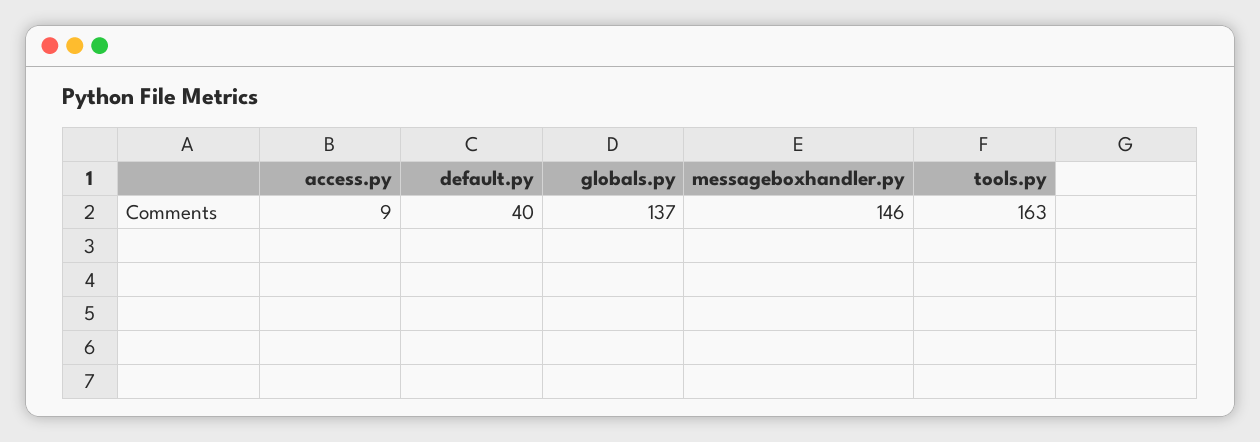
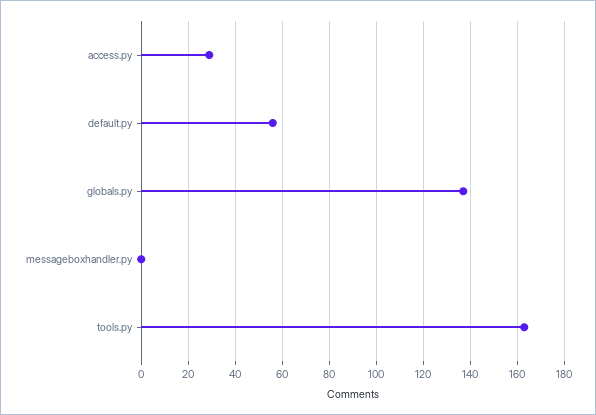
  {
-   "access.py": 9,
+   "access.py": 30,
-   "default.py": 40,
+   "default.py": 55,
    "globals.py": 137,
-   "messageboxhandler.py": 146,
+   "messageboxhandler.py": 0,
    "tools.py": 163
  }

